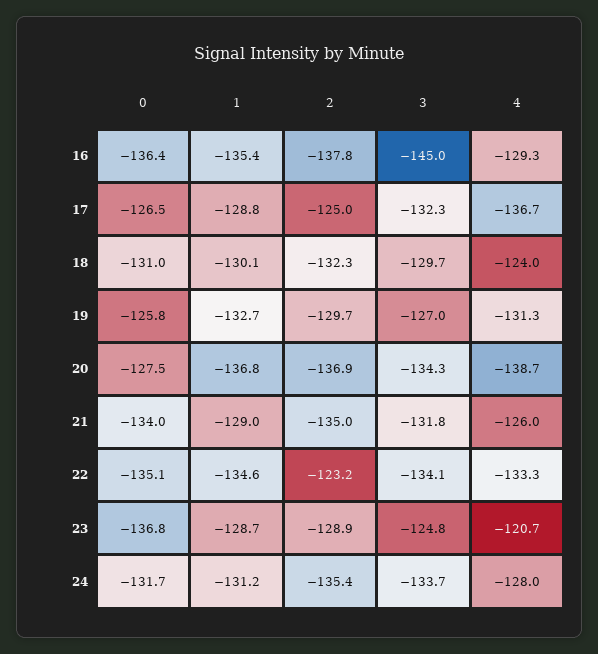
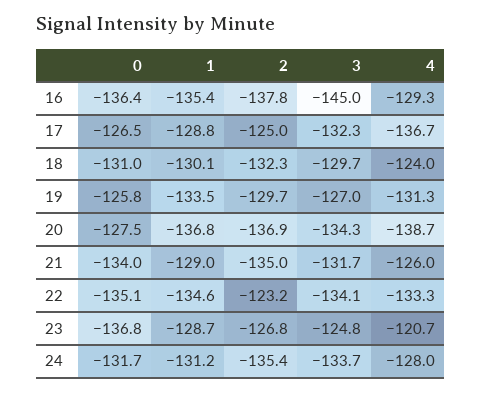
  {
    "0": {
      "16": -136.4,
      "17": -126.5,
      "18": -131,
      "19": -125.8,
      "20": -127.5,
      "21": -134,
      "22": -135.1,
      "23": -136.8,
      "24": -131.7
    },
    "1": {
      "16": -135.4,
      "17": -128.8,
      "18": -130.1,
-     "19": -132.7,
+     "19": -133.5,
      "20": -136.8,
      "21": -129,
      "22": -134.6,
      "23": -128.7,
      "24": -131.2
    },
    "2": {
      "16": -137.8,
      "17": -125,
      "18": -132.3,
      "19": -129.7,
      "20": -136.9,
      "21": -135,
      "22": -123.2,
-     "23": -128.9,
+     "23": -126.8,
      "24": -135.4
    },
    "3": {
      "16": -145,
      "17": -132.3,
      "18": -129.7,
      "19": -127,
      "20": -134.3,
-     "21": -131.8,
+     "21": -131.7,
      "22": -134.1,
      "23": -124.8,
      "24": -133.7
    },
    "4": {
      "16": -129.3,
      "17": -136.7,
      "18": -124,
      "19": -131.3,
      "20": -138.7,
      "21": -126,
      "22": -133.3,
      "23": -120.7,
      "24": -128
    }
  }

